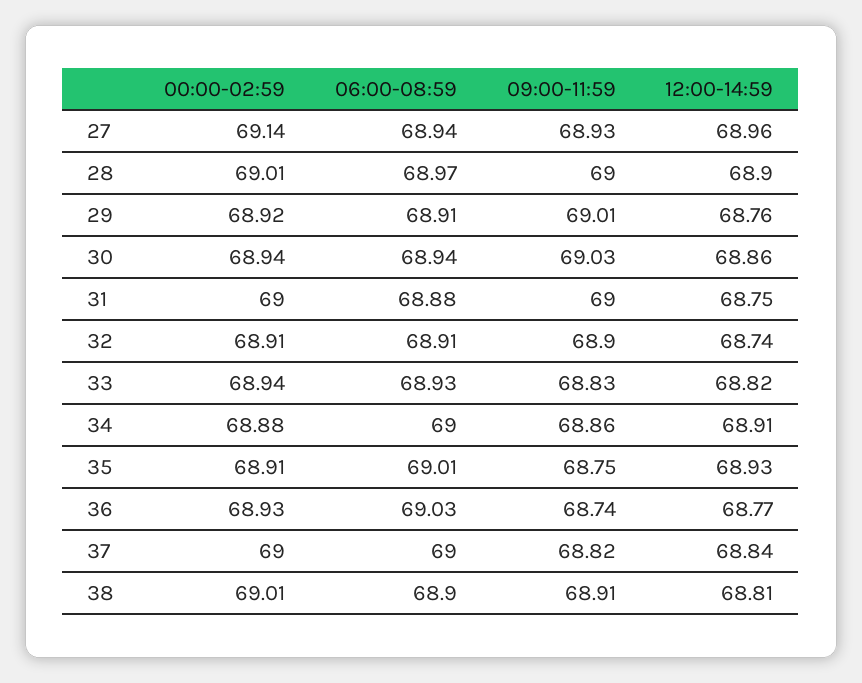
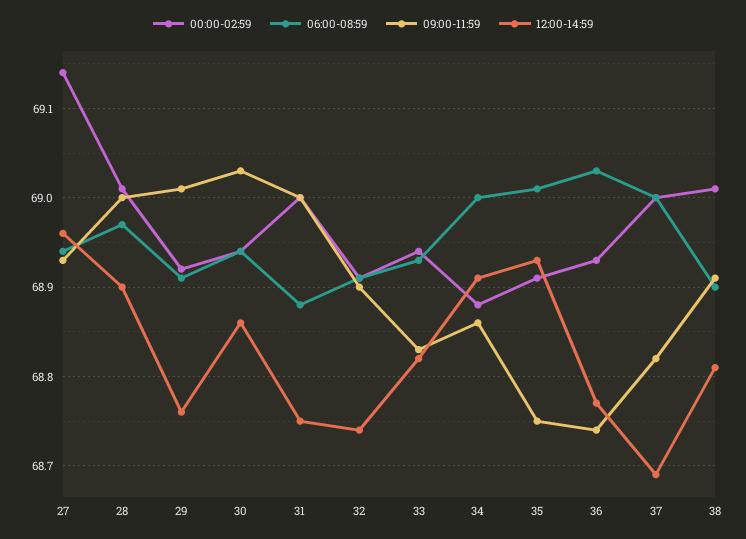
  {
    "00:00-02:59": {
      "27": 69.14,
      "28": 69.01,
      "29": 68.92,
      "30": 68.94,
      "31": 69,
      "32": 68.91,
      "33": 68.94,
      "34": 68.88,
      "35": 68.91,
      "36": 68.93,
      "37": 69,
      "38": 69.01
    },
    "06:00-08:59": {
      "27": 68.94,
      "28": 68.97,
      "29": 68.91,
      "30": 68.94,
      "31": 68.88,
      "32": 68.91,
      "33": 68.93,
      "34": 69,
      "35": 69.01,
      "36": 69.03,
      "37": 69,
      "38": 68.9
    },
    "09:00-11:59": {
      "27": 68.93,
      "28": 69,
      "29": 69.01,
      "30": 69.03,
      "31": 69,
      "32": 68.9,
      "33": 68.83,
      "34": 68.86,
      "35": 68.75,
      "36": 68.74,
      "37": 68.82,
      "38": 68.91
    },
    "12:00-14:59": {
      "27": 68.96,
      "28": 68.9,
      "29": 68.76,
      "30": 68.86,
      "31": 68.75,
      "32": 68.74,
      "33": 68.82,
      "34": 68.91,
      "35": 68.93,
      "36": 68.77,
-     "37": 68.84,
+     "37": 68.69,
      "38": 68.81
    }
  }

